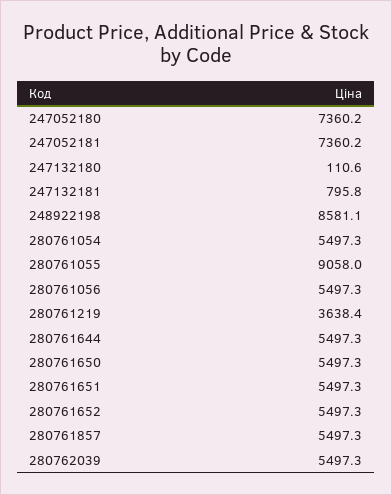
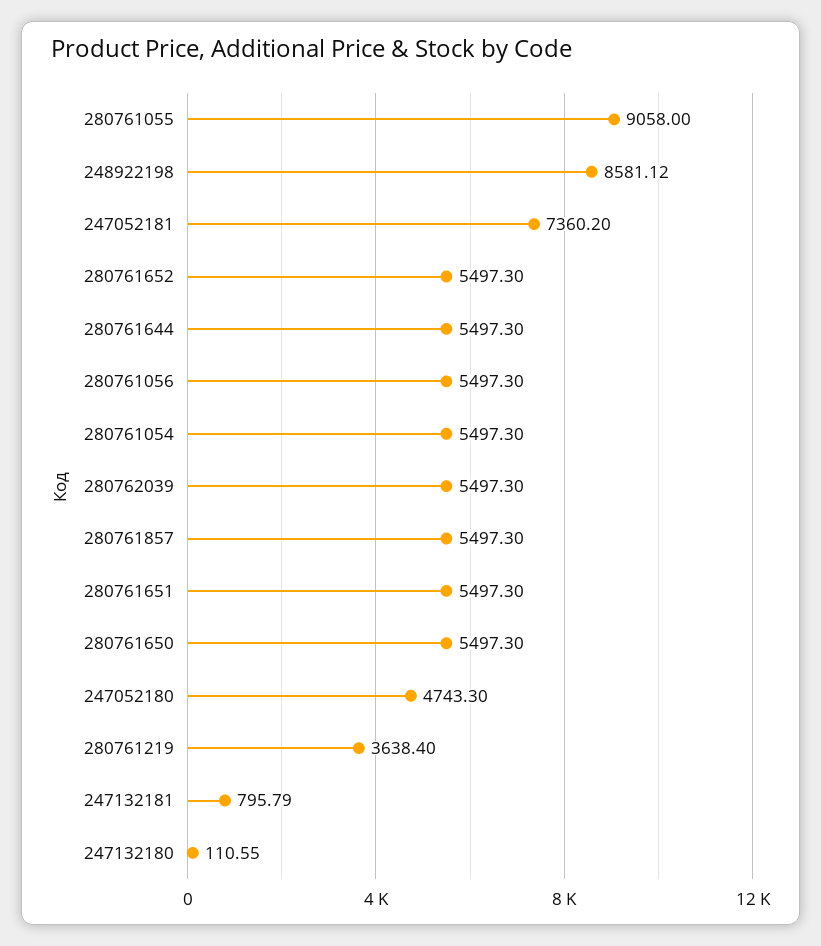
  {
-   "247052180": 7360.2,
+   "247052180": 4743.3,
    "247052181": 7360.2,
    "247132180": 110.55,
    "247132181": 795.79,
    "248922198": 8581.12,
    "280761054": 5497.3,
    "280761055": 9058,
    "280761056": 5497.3,
    "280761219": 3638.4,
    "280761644": 5497.3,
    "280761650": 5497.3,
    "280761651": 5497.3,
    "280761652": 5497.3,
    "280761857": 5497.3,
    "280762039": 5497.3
  }

